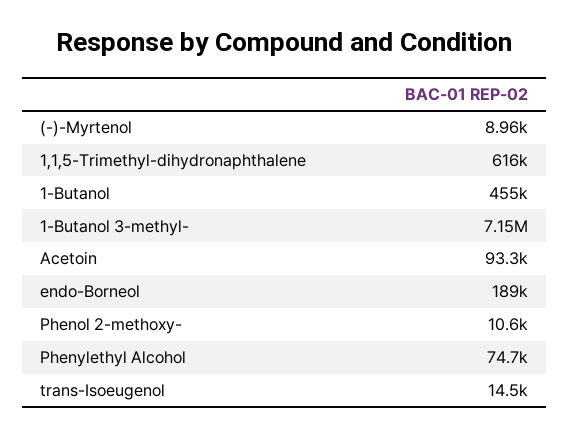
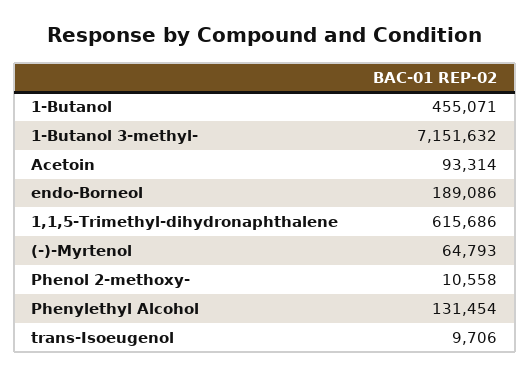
  {
-   "(-)-Myrtenol": 8960,
+   "(-)-Myrtenol": 64793,
    "1,1,5-Trimethyl-dihydronaphthalene": 615686,
    "1-Butanol": 455071,
    "1-Butanol 3-methyl-": 7151632,
    "Acetoin": 93314,
    "endo-Borneol": 189086,
    "Phenol 2-methoxy-": 10558,
-   "Phenylethyl Alcohol": 74700,
+   "Phenylethyl Alcohol": 131454,
-   "trans-Isoeugenol": 14500
+   "trans-Isoeugenol": 9706
  }

